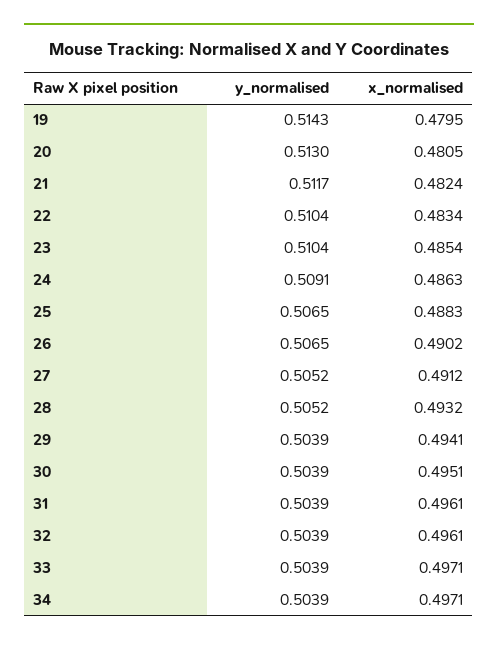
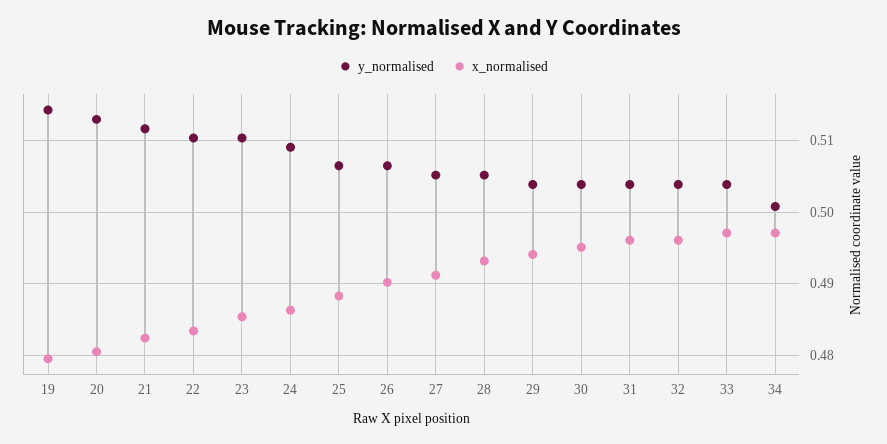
  {
    "y_normalised": {
      "19": 0.5143,
      "20": 0.513,
      "21": 0.5117,
      "22": 0.5104,
      "23": 0.5104,
      "24": 0.5091,
      "25": 0.5065,
      "26": 0.5065,
      "27": 0.5052,
      "28": 0.5052,
      "29": 0.5039,
      "30": 0.5039,
      "31": 0.5039,
      "32": 0.5039,
      "33": 0.5039,
-     "34": 0.5039
+     "34": 0.501
    },
    "x_normalised": {
      "19": 0.4795,
      "20": 0.4805,
      "21": 0.4824,
      "22": 0.4834,
      "23": 0.4854,
      "24": 0.4863,
      "25": 0.4883,
      "26": 0.4902,
      "27": 0.4912,
      "28": 0.4932,
      "29": 0.4941,
      "30": 0.4951,
      "31": 0.4961,
      "32": 0.4961,
      "33": 0.4971,
      "34": 0.4971
    }
  }

